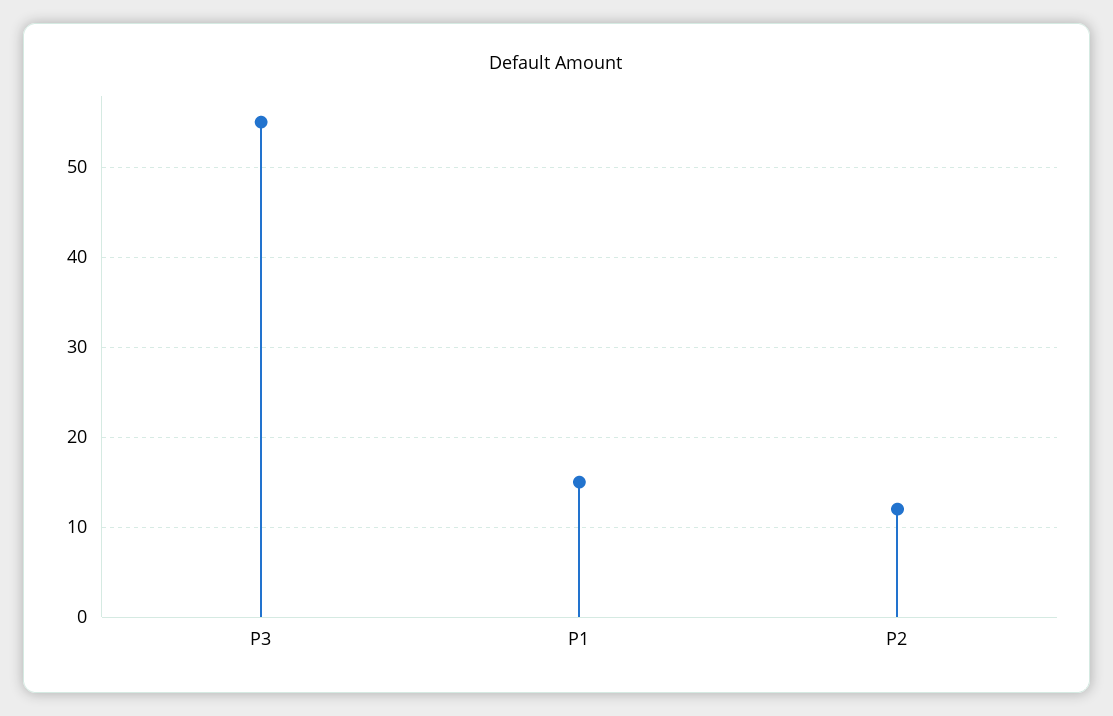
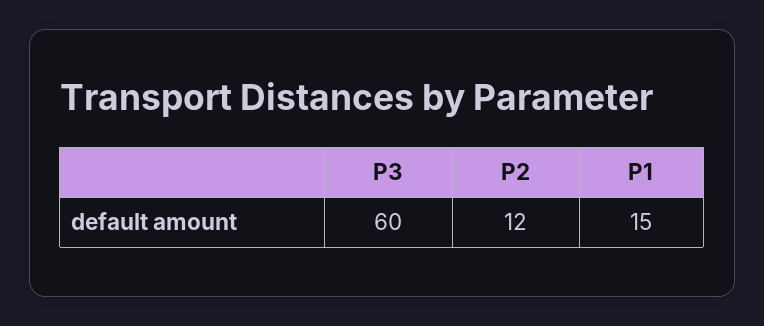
  {
-   "P3": 55,
+   "P3": 60,
    "P1": 15,
    "P2": 12
  }

